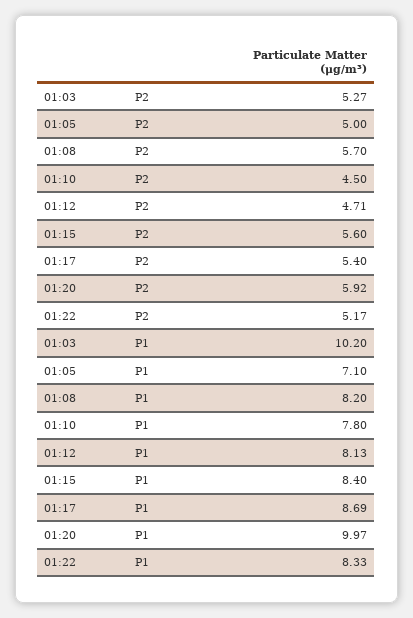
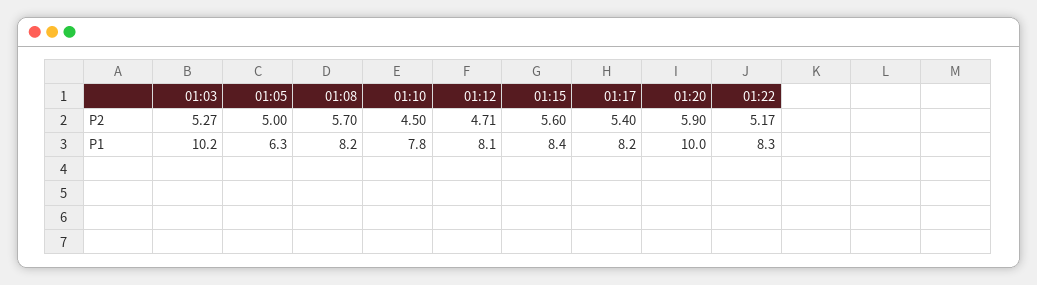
  {
    "01:03": {
      "P2": 5.27,
      "P1": 10.2
    },
    "01:05": {
      "P2": 5,
-     "P1": 7.1
+     "P1": 6.3
    },
    "01:08": {
      "P2": 5.7,
      "P1": 8.2
    },
    "01:10": {
      "P2": 4.5,
      "P1": 7.8
    },
    "01:12": {
      "P2": 4.71,
      "P1": 8.13
    },
    "01:15": {
      "P2": 5.6,
      "P1": 8.4
    },
    "01:17": {
      "P2": 5.4,
-     "P1": 8.69
+     "P1": 8.2
    },
    "01:20": {
-     "P2": 5.92,
+     "P2": 5.9,
      "P1": 9.97
    },
    "01:22": {
      "P2": 5.17,
      "P1": 8.33
    }
  }

